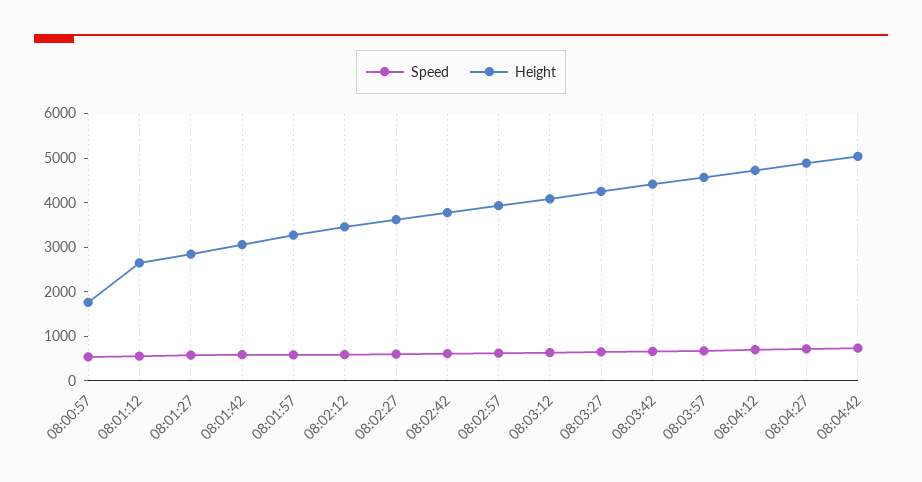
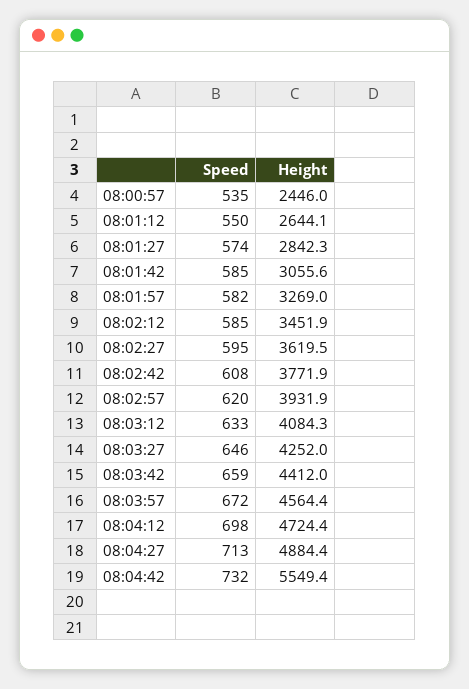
  {
    "Speed": {
      "08:00:57": 535,
      "08:01:12": 550,
      "08:01:27": 574,
      "08:01:42": 585,
      "08:01:57": 582,
      "08:02:12": 585,
      "08:02:27": 595,
      "08:02:42": 608,
      "08:02:57": 620,
      "08:03:12": 633,
      "08:03:27": 646,
      "08:03:42": 659,
      "08:03:57": 672,
      "08:04:12": 698,
      "08:04:27": 713,
      "08:04:42": 732
    },
    "Height": {
-     "08:00:57": 1800,
+     "08:00:57": 2446,
      "08:01:12": 2644.1,
      "08:01:27": 2842.3,
      "08:01:42": 3055.6,
      "08:01:57": 3269,
      "08:02:12": 3451.9,
      "08:02:27": 3619.5,
      "08:02:42": 3771.9,
      "08:02:57": 3931.9,
      "08:03:12": 4084.3,
      "08:03:27": 4252,
      "08:03:42": 4412,
      "08:03:57": 4564.4,
      "08:04:12": 4724.4,
      "08:04:27": 4884.4,
-     "08:04:42": 5000
+     "08:04:42": 5549.4
    }
  }

